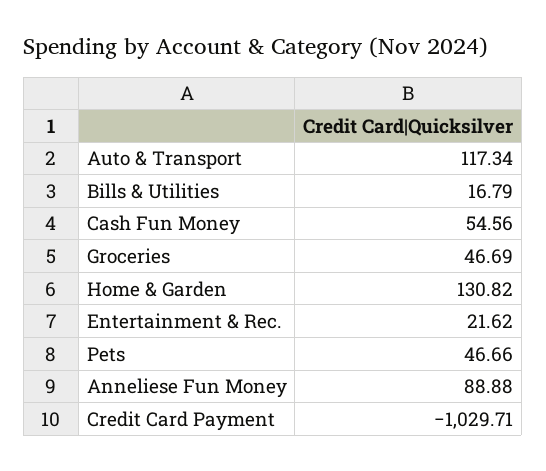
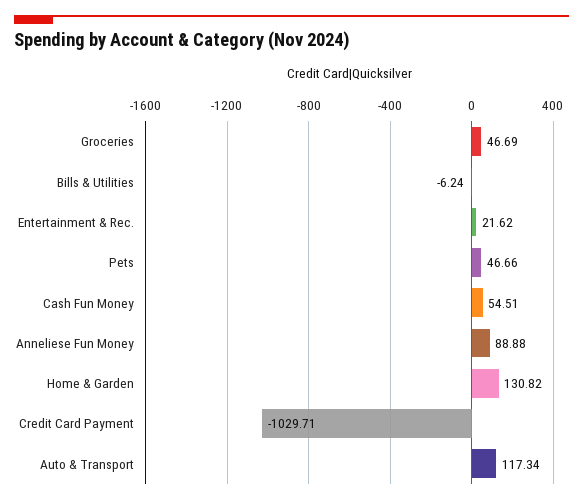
  {
    "Auto & Transport": 117.34,
-   "Bills & Utilities": 16.79,
+   "Bills & Utilities": -6.24,
-   "Cash Fun Money": 54.56,
+   "Cash Fun Money": 54.51,
    "Groceries": 46.69,
    "Home & Garden": 130.82,
    "Entertainment & Rec.": 21.62,
    "Pets": 46.66,
    "Anneliese Fun Money": 88.88,
    "Credit Card Payment": -1029.71
  }

